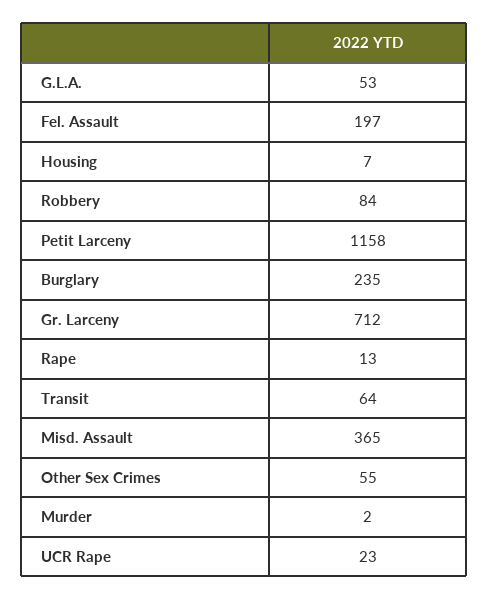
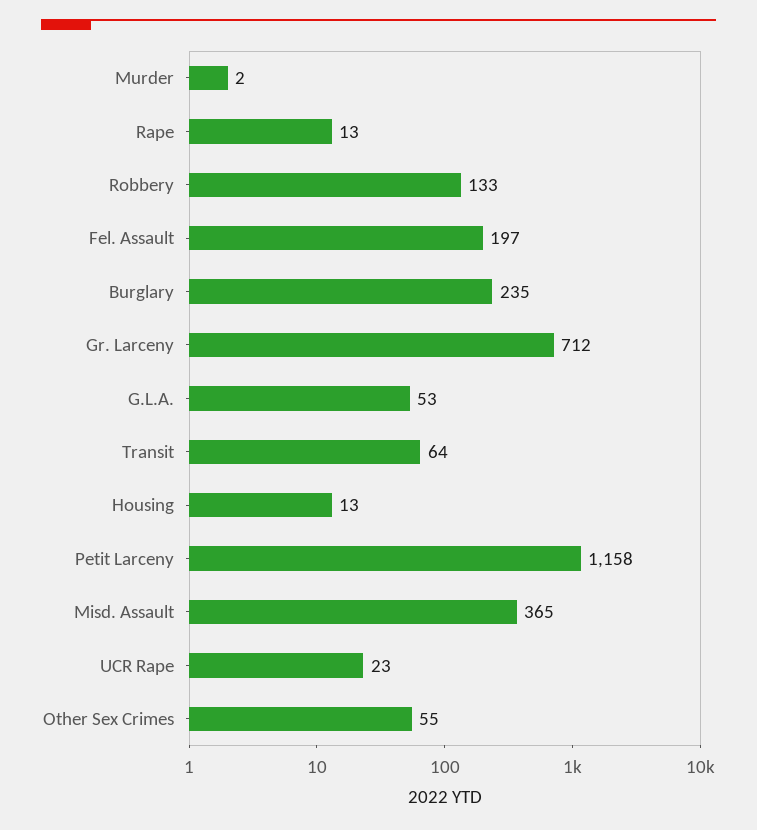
  {
    "G.L.A.": 53,
    "Fel. Assault": 197,
-   "Housing": 7,
+   "Housing": 13,
-   "Robbery": 84,
+   "Robbery": 133,
    "Petit Larceny": 1158,
    "Burglary": 235,
    "Gr. Larceny": 712,
    "Rape": 13,
    "Transit": 64,
    "Misd. Assault": 365,
    "Other Sex Crimes": 55,
    "Murder": 2,
    "UCR Rape": 23
  }

